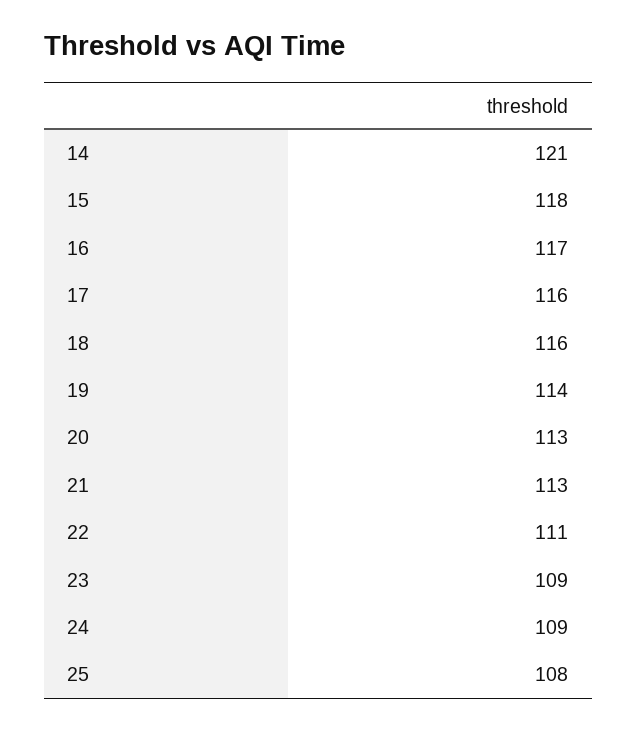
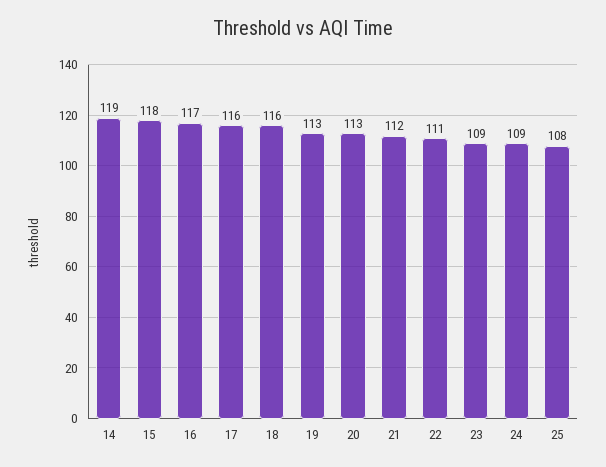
  {
-   "14": 121,
+   "14": 119,
    "15": 118,
    "16": 117,
    "17": 116,
    "18": 116,
-   "19": 114,
+   "19": 113,
    "20": 113,
-   "21": 113,
+   "21": 112,
    "22": 111,
    "23": 109,
    "24": 109,
    "25": 108
  }

